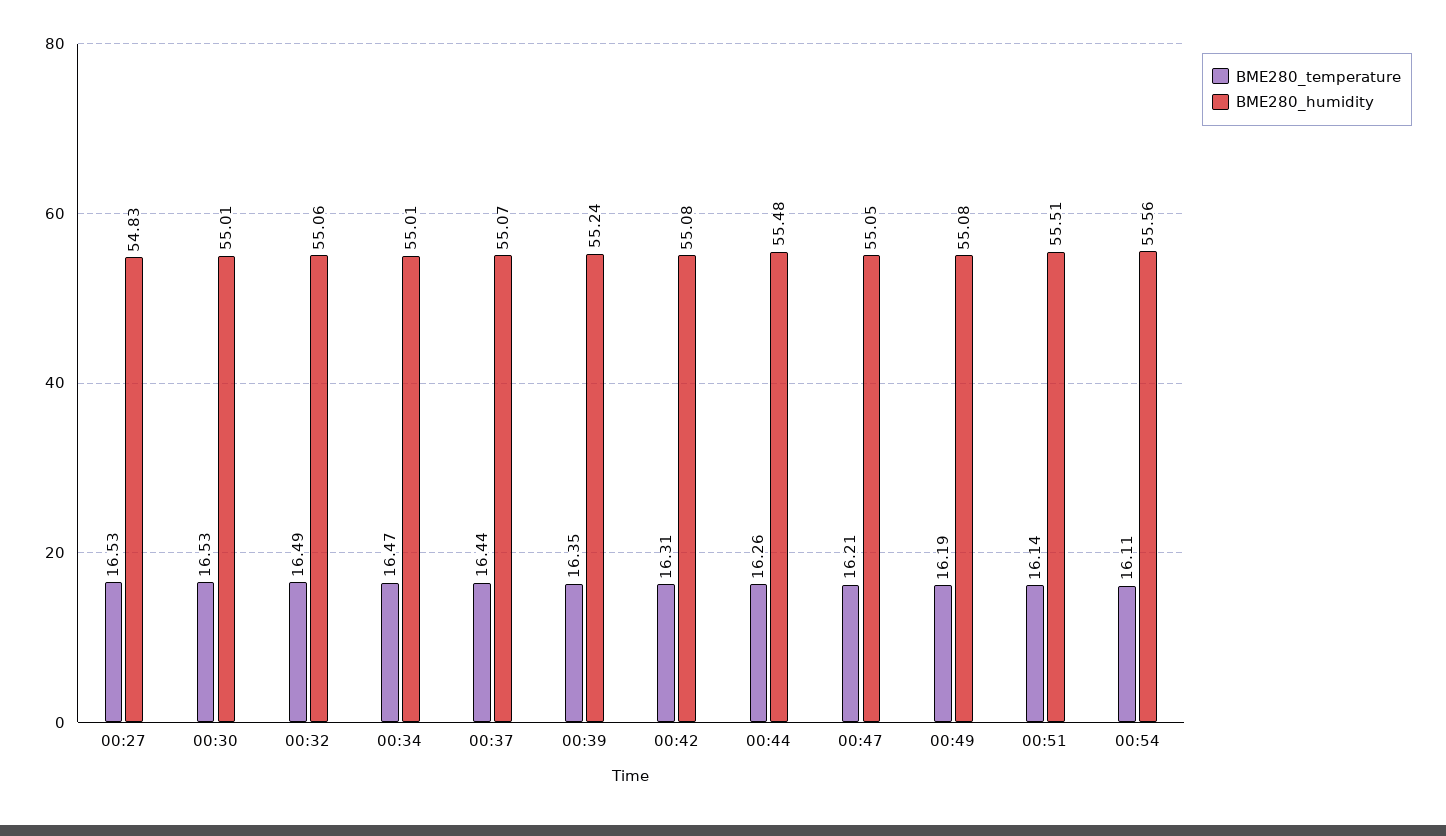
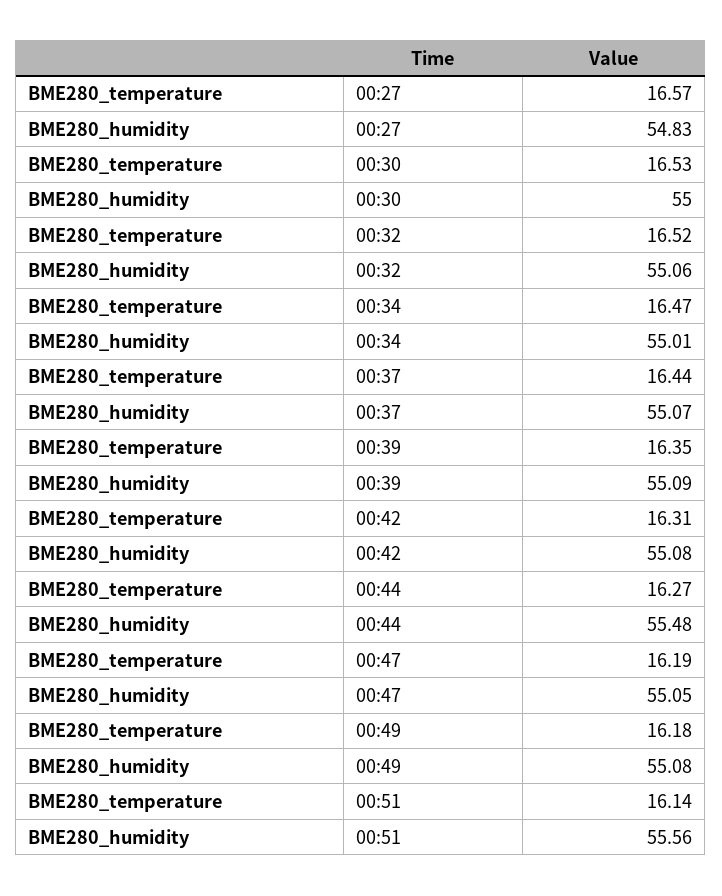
  {
    "BME280_temperature": {
-     "00:27": 16.53,
+     "00:27": 16.57,
      "00:30": 16.53,
-     "00:32": 16.49,
+     "00:32": 16.52,
      "00:34": 16.47,
      "00:37": 16.44,
      "00:39": 16.35,
      "00:42": 16.31,
-     "00:44": 16.26,
+     "00:44": 16.27,
-     "00:47": 16.21,
+     "00:47": 16.19,
-     "00:49": 16.19,
+     "00:49": 16.18,
-     "00:51": 16.14,
+     "00:51": 16.14
-     "00:54": 16.11
    },
    "BME280_humidity": {
      "00:27": 54.83,
-     "00:30": 55.01,
+     "00:30": 55,
      "00:32": 55.06,
      "00:34": 55.01,
      "00:37": 55.07,
-     "00:39": 55.24,
+     "00:39": 55.09,
      "00:42": 55.08,
      "00:44": 55.48,
      "00:47": 55.05,
      "00:49": 55.08,
-     "00:51": 55.51,
+     "00:51": 55.56
-     "00:54": 55.56
    }
  }

